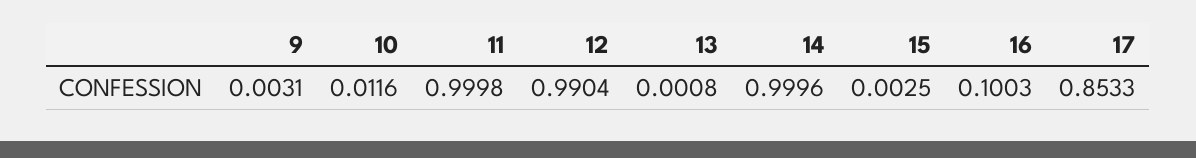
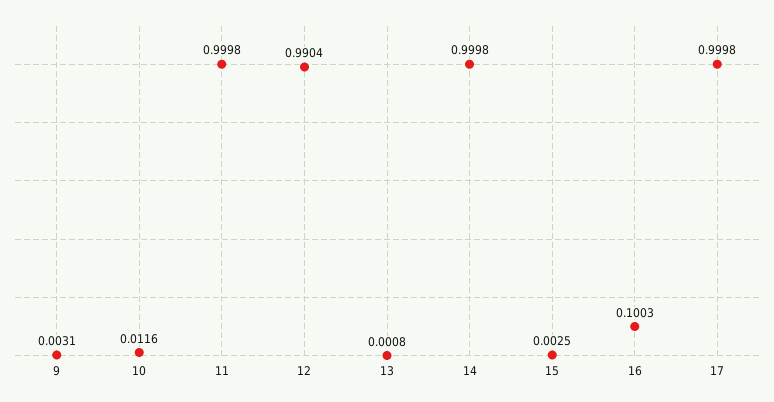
  {
    "9": 0.0031,
    "10": 0.0116,
    "11": 0.9998,
    "12": 0.9904,
    "13": 0.0008,
-   "14": 0.9996,
+   "14": 0.9998,
    "15": 0.0025,
    "16": 0.1003,
-   "17": 0.8533
+   "17": 0.9998
  }

